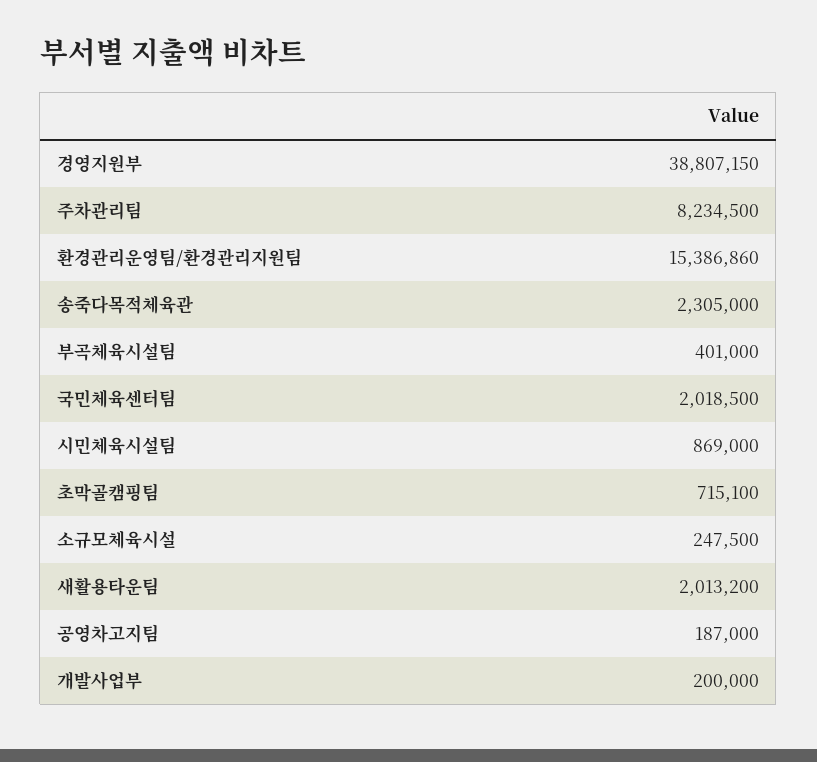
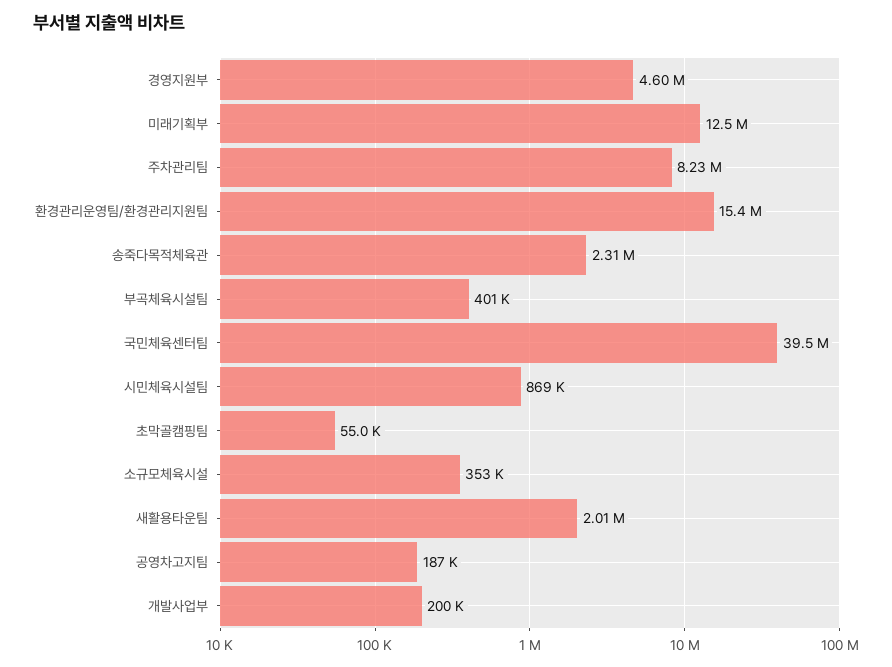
  {
-   "경영지원부": 38807150,
+   "경영지원부": 4600000,
    "주차관리팀": 8234500,
    "환경관리운영팀/환경관리지원팀": 15386860,
    "송죽다목적체육관": 2305000,
    "부곡체육시설팀": 401000,
-   "국민체육센터팀": 2018500,
+   "국민체육센터팀": 39500000,
    "시민체육시설팀": 869000,
-   "초막골캠핑팀": 715100,
+   "초막골캠핑팀": 55000,
-   "소규모체육시설": 247500,
+   "소규모체육시설": 353000,
    "새활용타운팀": 2013200,
    "공영차고지팀": 187000,
-   "개발사업부": 200000
+   "개발사업부": 200000,
+   "미래기획부": 12500000
  }

